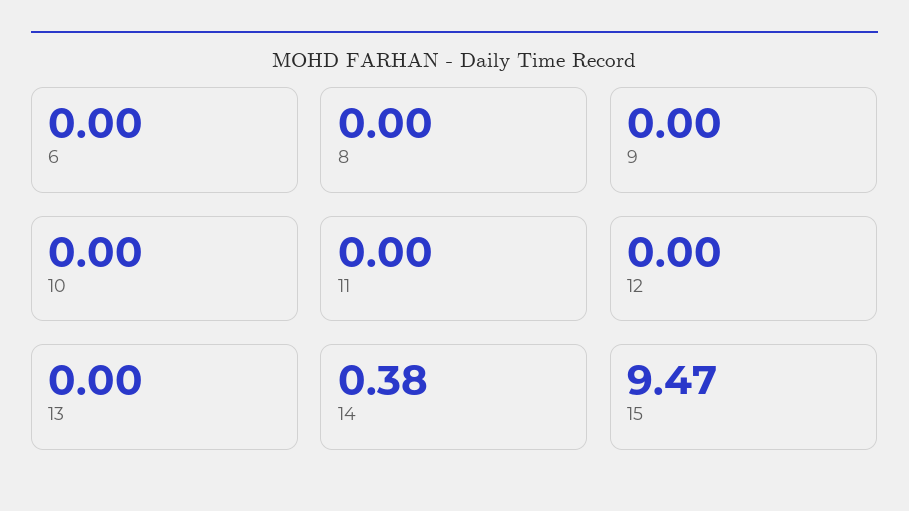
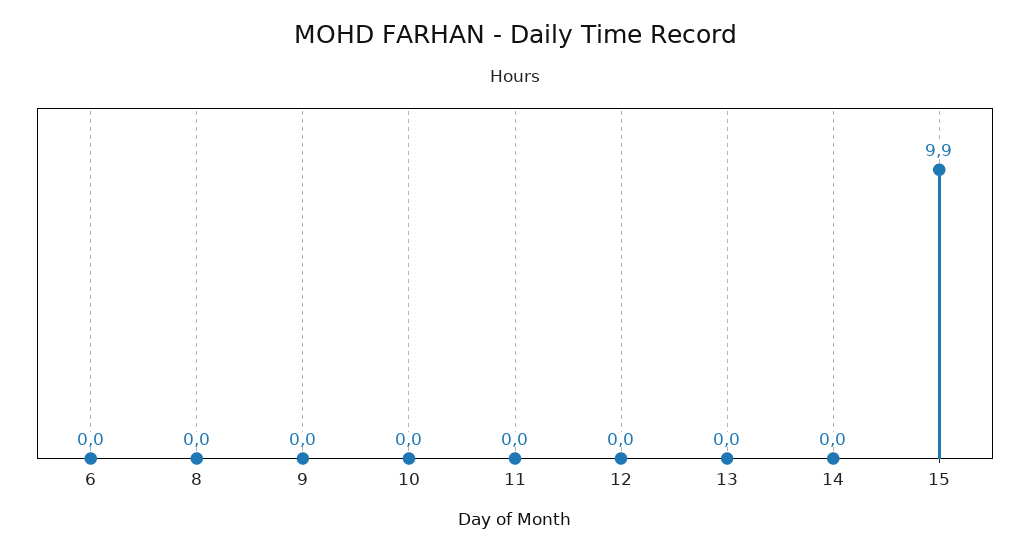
  {
    "6": 0,
    "8": 0,
    "9": 0,
    "10": 0,
    "11": 0,
    "12": 0,
    "13": 0,
-   "14": 0.38,
+   "14": 0,
-   "15": 9.47
+   "15": 9.9
  }

